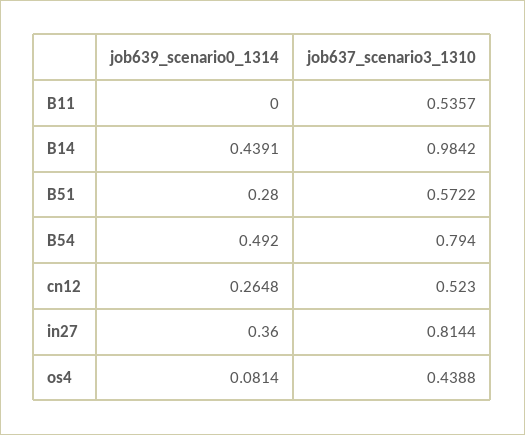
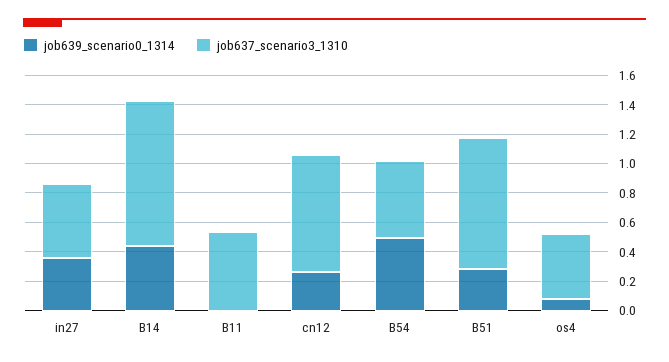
  {
    "job639_scenario0_1314": {
      "B11": 0,
      "B14": 0.4391,
      "B51": 0.28,
      "B54": 0.492,
      "cn12": 0.2648,
      "in27": 0.36,
      "os4": 0.0814
    },
    "job637_scenario3_1310": {
      "B11": 0.5357,
      "B14": 0.9842,
-     "B51": 0.5722,
+     "B51": 0.9,
-     "B54": 0.794,
+     "B54": 0.5,
-     "cn12": 0.523,
+     "cn12": 0.8,
-     "in27": 0.8144,
+     "in27": 0.5,
      "os4": 0.4388
    }
  }

